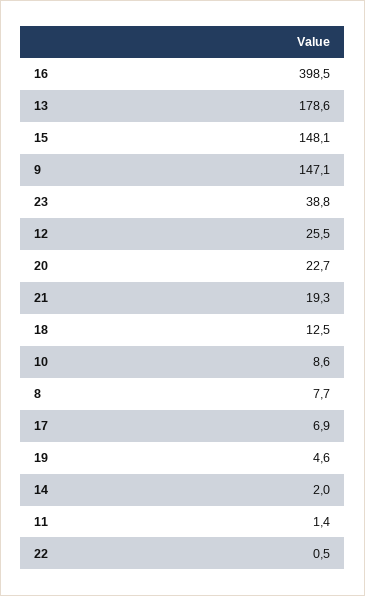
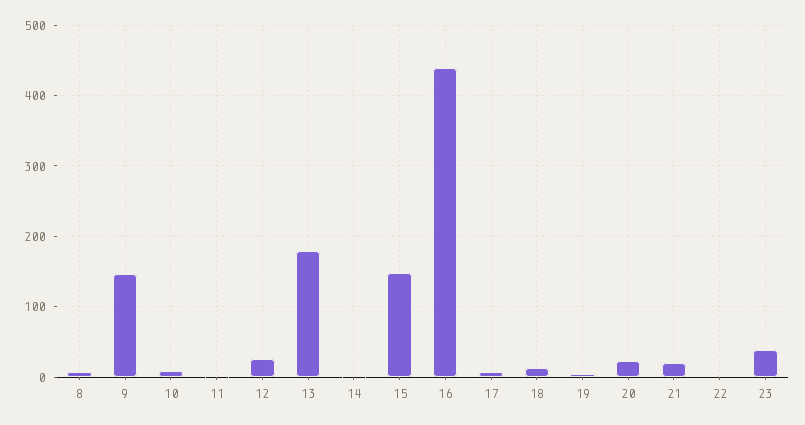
  {
-   "16": 398.5,
+   "16": 440,
    "13": 178.6,
    "15": 148.1,
    "9": 147.1,
    "23": 38.8,
    "12": 25.5,
    "20": 22.7,
    "21": 19.3,
    "18": 12.5,
    "10": 8.6,
    "8": 7.7,
    "17": 6.9,
    "19": 4.6,
    "14": 2,
    "11": 1.4,
    "22": 0.5
  }

